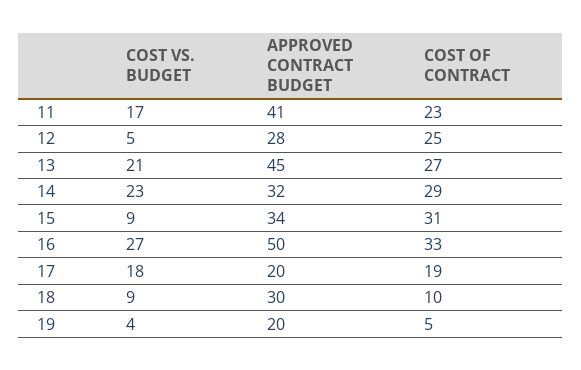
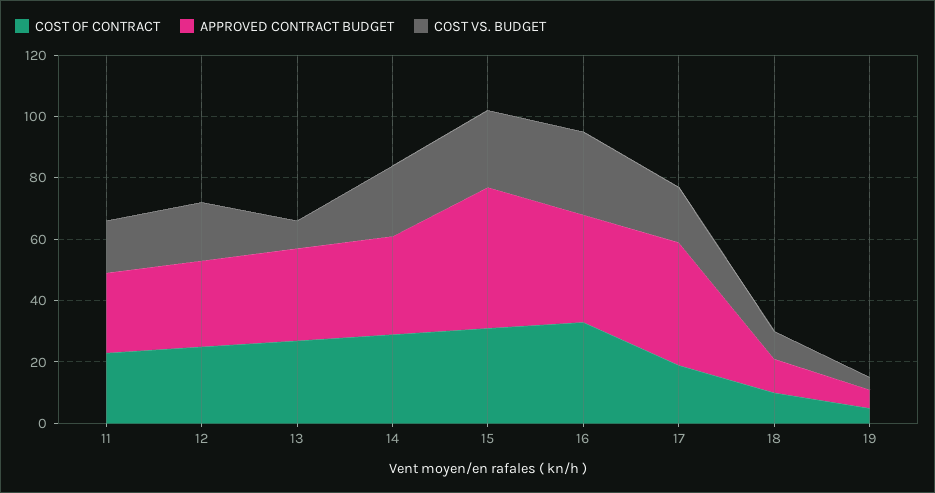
  {
    "COST VS. BUDGET": {
      "11": 17,
-     "12": 5,
+     "12": 20,
-     "13": 21,
+     "13": 10,
      "14": 23,
-     "15": 9,
+     "15": 25,
      "16": 27,
      "17": 18,
      "18": 9,
      "19": 4
    },
    "APPROVED CONTRACT BUDGET": {
-     "11": 41,
+     "11": 25,
      "12": 28,
-     "13": 45,
+     "13": 30,
      "14": 32,
-     "15": 34,
+     "15": 45,
-     "16": 50,
+     "16": 35,
-     "17": 20,
+     "17": 40,
-     "18": 30,
+     "18": 10,
-     "19": 20
+     "19": 5
    },
    "COST OF CONTRACT": {
      "11": 23,
      "12": 25,
      "13": 27,
      "14": 29,
      "15": 31,
      "16": 33,
      "17": 19,
      "18": 10,
      "19": 5
    }
  }

